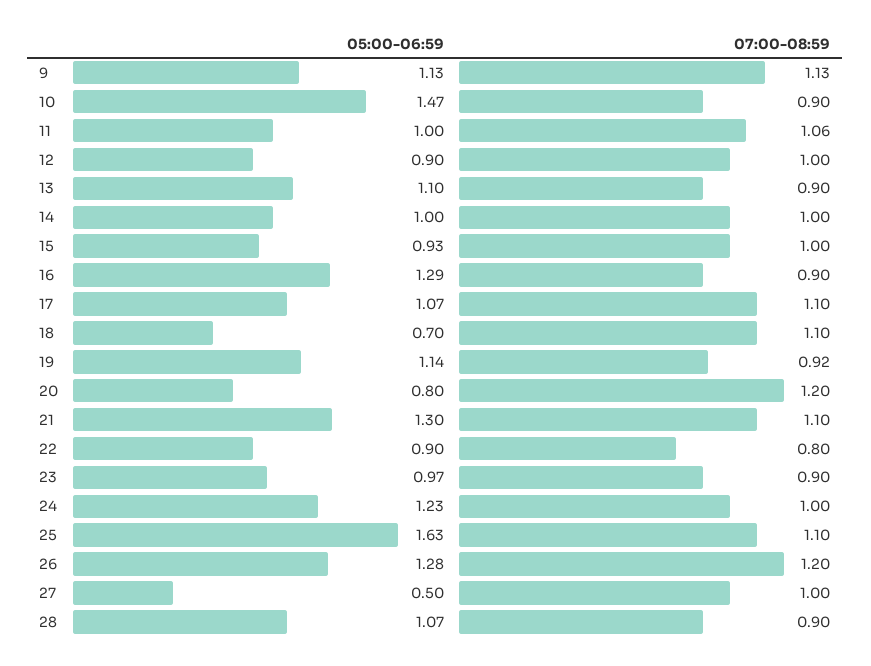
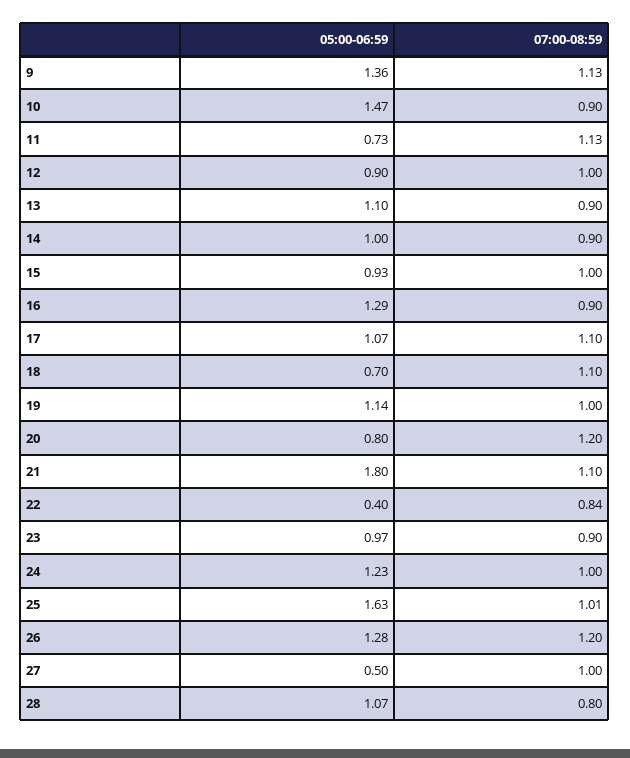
  {
    "05:00-06:59": {
-     "9": 1.13,
+     "9": 1.36,
      "10": 1.47,
-     "11": 1,
+     "11": 0.73,
      "12": 0.9,
      "13": 1.1,
      "14": 1,
      "15": 0.93,
      "16": 1.29,
      "17": 1.07,
      "18": 0.7,
      "19": 1.14,
      "20": 0.8,
-     "21": 1.3,
+     "21": 1.8,
-     "22": 0.9,
+     "22": 0.4,
      "23": 0.97,
      "24": 1.23,
      "25": 1.63,
      "26": 1.28,
      "27": 0.5,
      "28": 1.07
    },
    "07:00-08:59": {
      "9": 1.13,
      "10": 0.9,
-     "11": 1.06,
+     "11": 1.13,
      "12": 1,
      "13": 0.9,
-     "14": 1,
+     "14": 0.9,
      "15": 1,
      "16": 0.9,
      "17": 1.1,
      "18": 1.1,
-     "19": 0.92,
+     "19": 1,
      "20": 1.2,
      "21": 1.1,
-     "22": 0.8,
+     "22": 0.84,
      "23": 0.9,
      "24": 1,
-     "25": 1.1,
+     "25": 1.01,
      "26": 1.2,
      "27": 1,
-     "28": 0.9
+     "28": 0.8
    }
  }

